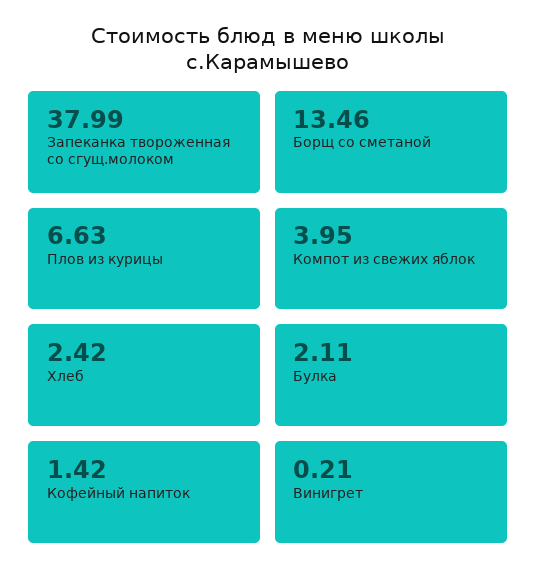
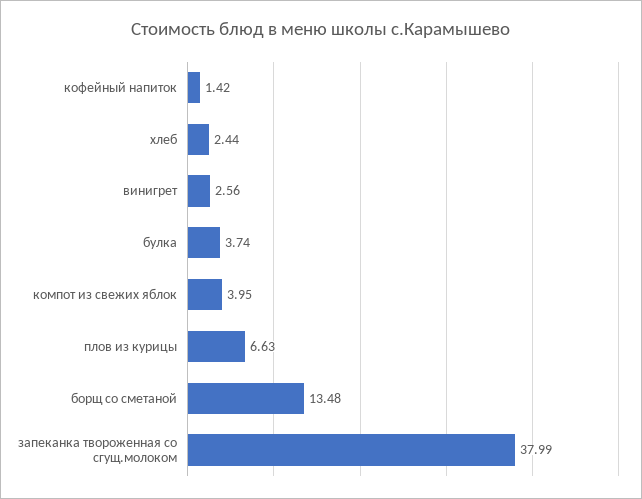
  {
    "Запеканка твороженная со сгущ.молоком": 37.99,
-   "Борщ со сметаной": 13.46,
+   "Борщ со сметаной": 13.48,
    "Плов из курицы": 6.63,
    "Компот из свежих яблок": 3.95,
-   "Хлеб": 2.42,
+   "Хлеб": 2.44,
-   "Булка": 2.11,
+   "Булка": 3.74,
    "Кофейный напиток": 1.42,
-   "Винигрет": 0.21
+   "Винигрет": 2.56
  }

